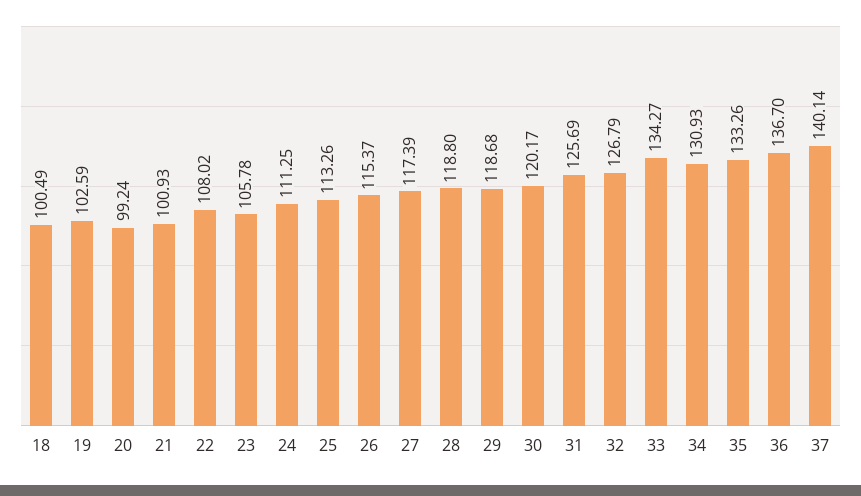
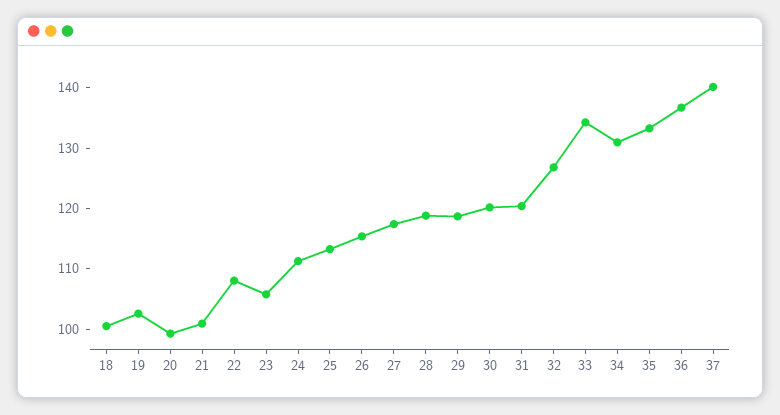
  {
    "18": 100.49,
    "19": 102.59,
    "20": 99.24,
    "21": 100.93,
    "22": 108.02,
    "23": 105.78,
    "24": 111.25,
    "25": 113.26,
    "26": 115.37,
    "27": 117.39,
    "28": 118.8,
    "29": 118.68,
    "30": 120.17,
-   "31": 125.69,
+   "31": 120,
    "32": 126.79,
    "33": 134.27,
    "34": 130.93,
    "35": 133.26,
    "36": 136.7,
    "37": 140.14
  }

